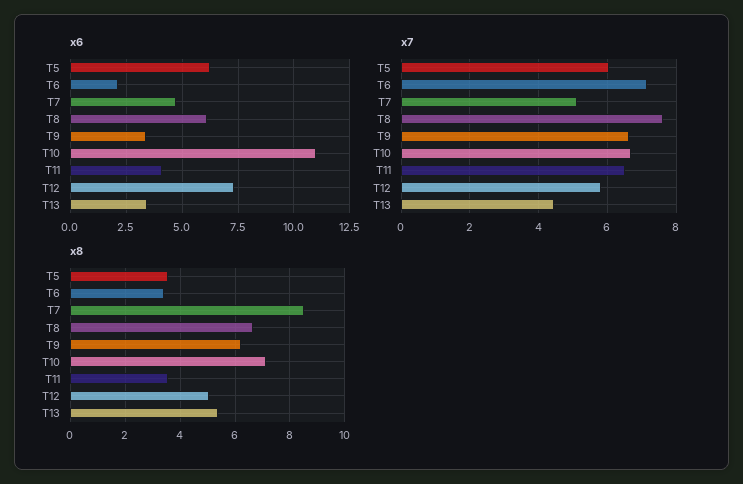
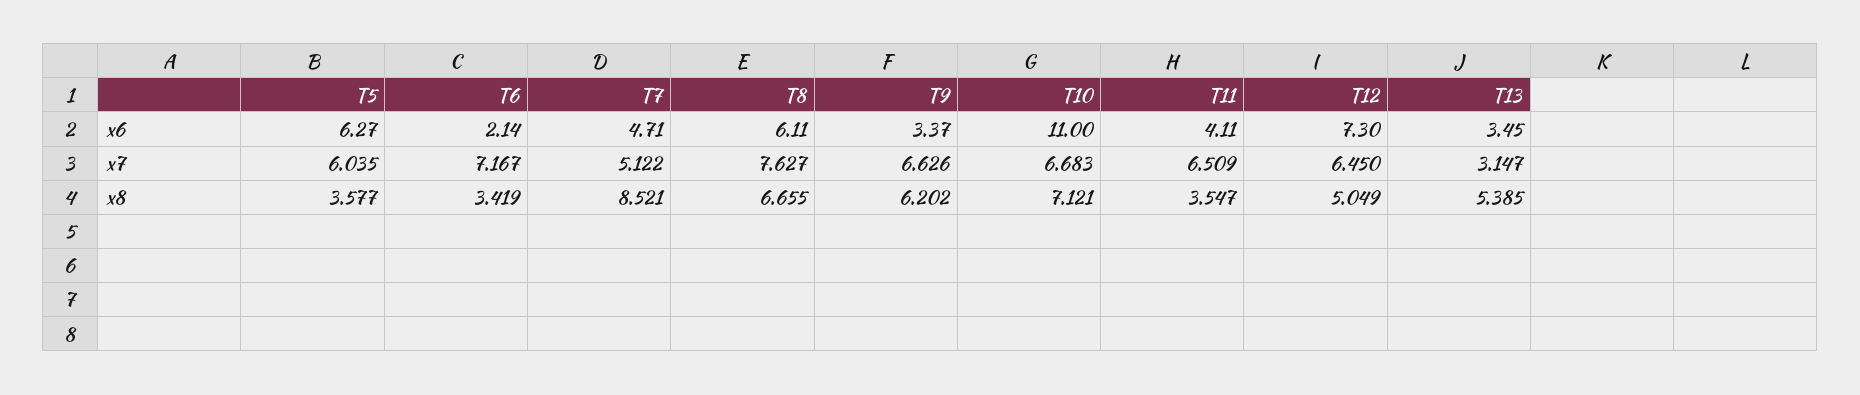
  {
    "x6": {
      "T5": 6.27,
      "T6": 2.14,
      "T7": 4.71,
      "T8": 6.11,
      "T9": 3.37,
      "T10": 11,
      "T11": 4.11,
      "T12": 7.3,
      "T13": 3.45
    },
    "x7": {
      "T5": 6.035,
      "T6": 7.167,
      "T7": 5.122,
      "T8": 7.627,
      "T9": 6.626,
      "T10": 6.683,
      "T11": 6.509,
-     "T12": 5.8,
+     "T12": 6.45,
-     "T13": 4.4
+     "T13": 3.147
    },
    "x8": {
      "T5": 3.577,
      "T6": 3.419,
      "T7": 8.521,
      "T8": 6.655,
      "T9": 6.202,
      "T10": 7.121,
      "T11": 3.547,
      "T12": 5.049,
      "T13": 5.385
    }
  }

